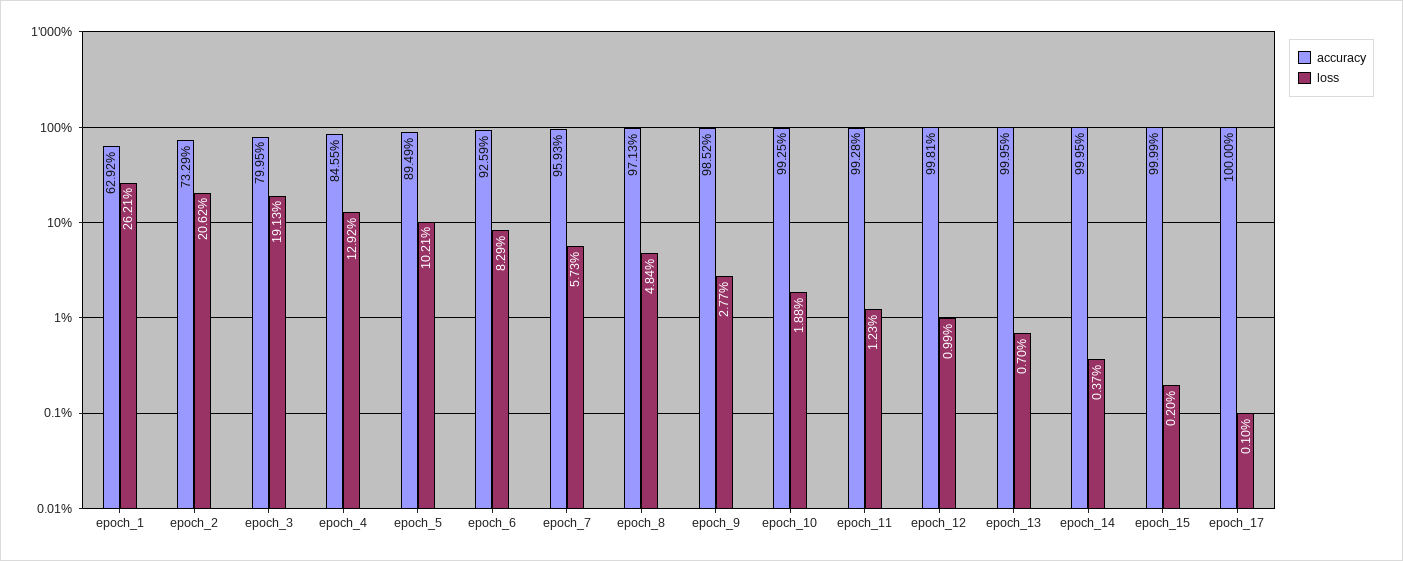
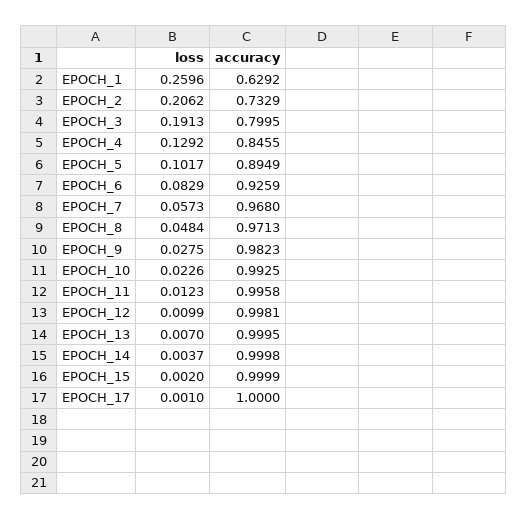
  {
    "accuracy": {
      "epoch_1": 0.6292,
      "epoch_2": 0.7329,
      "epoch_3": 0.7995,
      "epoch_4": 0.8455,
      "epoch_5": 0.8949,
      "epoch_6": 0.9259,
-     "epoch_7": 0.9593,
+     "epoch_7": 0.968,
      "epoch_8": 0.9713,
-     "epoch_9": 0.9852,
+     "epoch_9": 0.9823,
      "epoch_10": 0.9925,
-     "epoch_11": 0.9928,
+     "epoch_11": 0.9958,
      "epoch_12": 0.9981,
      "epoch_13": 0.9995,
-     "epoch_14": 0.9995,
+     "epoch_14": 0.9998,
      "epoch_15": 0.9999,
      "epoch_17": 1
    },
    "loss": {
-     "epoch_1": 0.2621,
+     "epoch_1": 0.2596,
      "epoch_2": 0.2062,
      "epoch_3": 0.1913,
      "epoch_4": 0.1292,
-     "epoch_5": 0.1021,
+     "epoch_5": 0.1017,
      "epoch_6": 0.0829,
      "epoch_7": 0.0573,
      "epoch_8": 0.0484,
-     "epoch_9": 0.0277,
+     "epoch_9": 0.0275,
-     "epoch_10": 0.0188,
+     "epoch_10": 0.0226,
      "epoch_11": 0.0123,
      "epoch_12": 0.0099,
      "epoch_13": 0.007,
      "epoch_14": 0.0037,
      "epoch_15": 0.002,
      "epoch_17": 0.001
    }
  }

